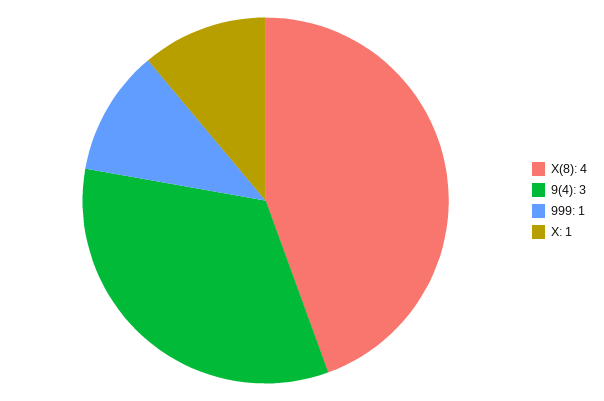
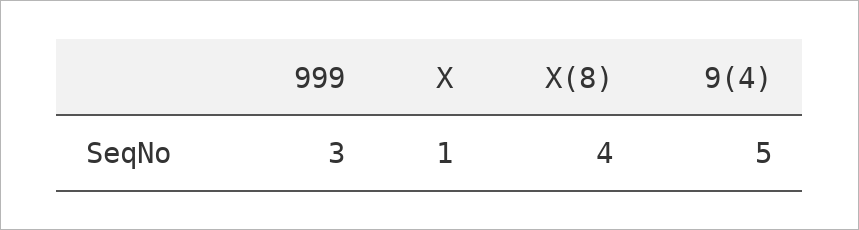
  {
    "X(8)": 4,
-   "9(4)": 3,
+   "9(4)": 5,
-   "999": 1,
+   "999": 3,
    "X": 1
  }

